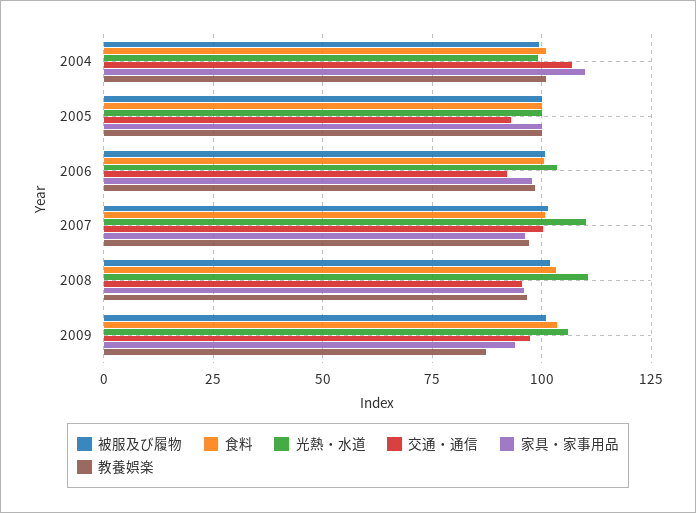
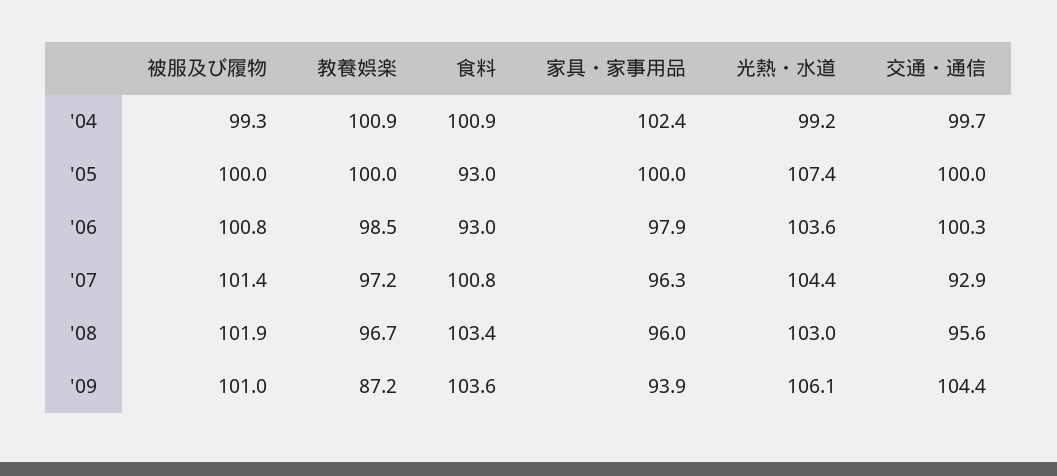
  {
    "被服及び履物": {
      "2004": 99.3,
      "2005": 100,
      "2006": 100.8,
      "2007": 101.4,
      "2008": 101.9,
      "2009": 101
    },
    "食料": {
      "2004": 100.9,
-     "2005": 100,
+     "2005": 93,
-     "2006": 100,
+     "2006": 93,
      "2007": 100.8,
      "2008": 103.4,
      "2009": 103.6
    },
    "光熱・水道": {
      "2004": 99.2,
-     "2005": 100,
+     "2005": 107.4,
      "2006": 103.6,
-     "2007": 110,
+     "2007": 104.4,
-     "2008": 110,
+     "2008": 103,
      "2009": 106.1
    },
    "交通・通信": {
-     "2004": 107.5,
+     "2004": 99.7,
-     "2005": 92.5,
+     "2005": 100,
-     "2006": 92.5,
+     "2006": 100.3,
-     "2007": 100,
+     "2007": 92.9,
      "2008": 95.6,
-     "2009": 97.5
+     "2009": 104.4
    },
    "家具・家事用品": {
-     "2004": 110,
+     "2004": 102.4,
      "2005": 100,
      "2006": 97.9,
      "2007": 96.3,
      "2008": 96,
      "2009": 93.9
    },
    "教養娯楽": {
      "2004": 100.9,
      "2005": 100,
      "2006": 98.5,
      "2007": 97.2,
      "2008": 96.7,
      "2009": 87.2
    }
  }

